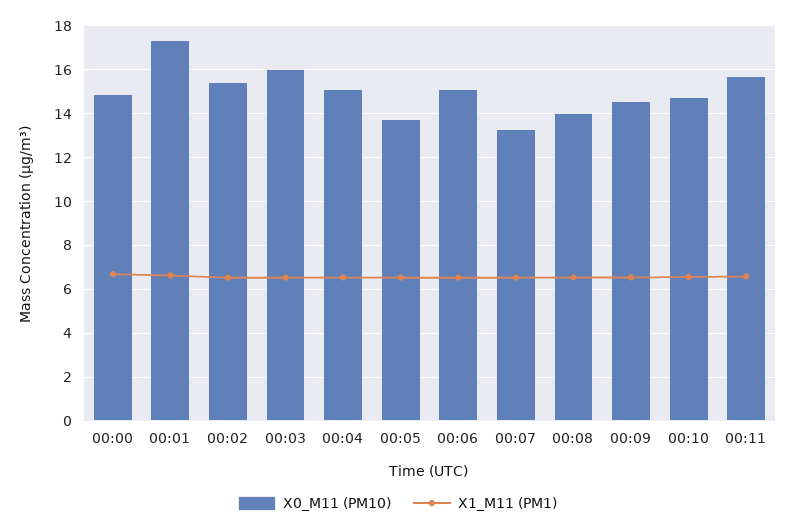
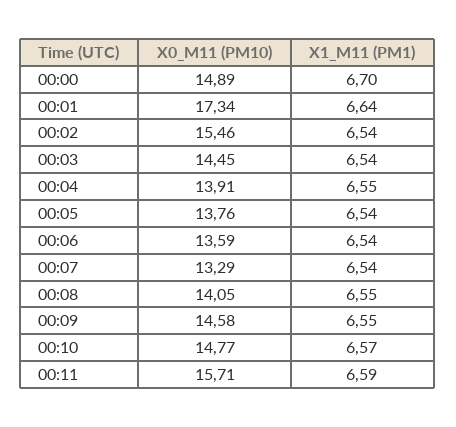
  {
    "X0_M11 (PM10)": {
      "00:00": 14.89,
      "00:01": 17.34,
      "00:02": 15.46,
-     "00:03": 16,
+     "00:03": 14.45,
-     "00:04": 15,
+     "00:04": 13.91,
      "00:05": 13.76,
-     "00:06": 15,
+     "00:06": 13.59,
      "00:07": 13.29,
      "00:08": 14.05,
      "00:09": 14.58,
      "00:10": 14.77,
      "00:11": 15.71
    },
    "X1_M11 (PM1)": {
      "00:00": 6.7,
      "00:01": 6.64,
      "00:02": 6.54,
      "00:03": 6.54,
      "00:04": 6.55,
      "00:05": 6.54,
      "00:06": 6.54,
      "00:07": 6.54,
      "00:08": 6.55,
      "00:09": 6.55,
      "00:10": 6.57,
      "00:11": 6.59
    }
  }

